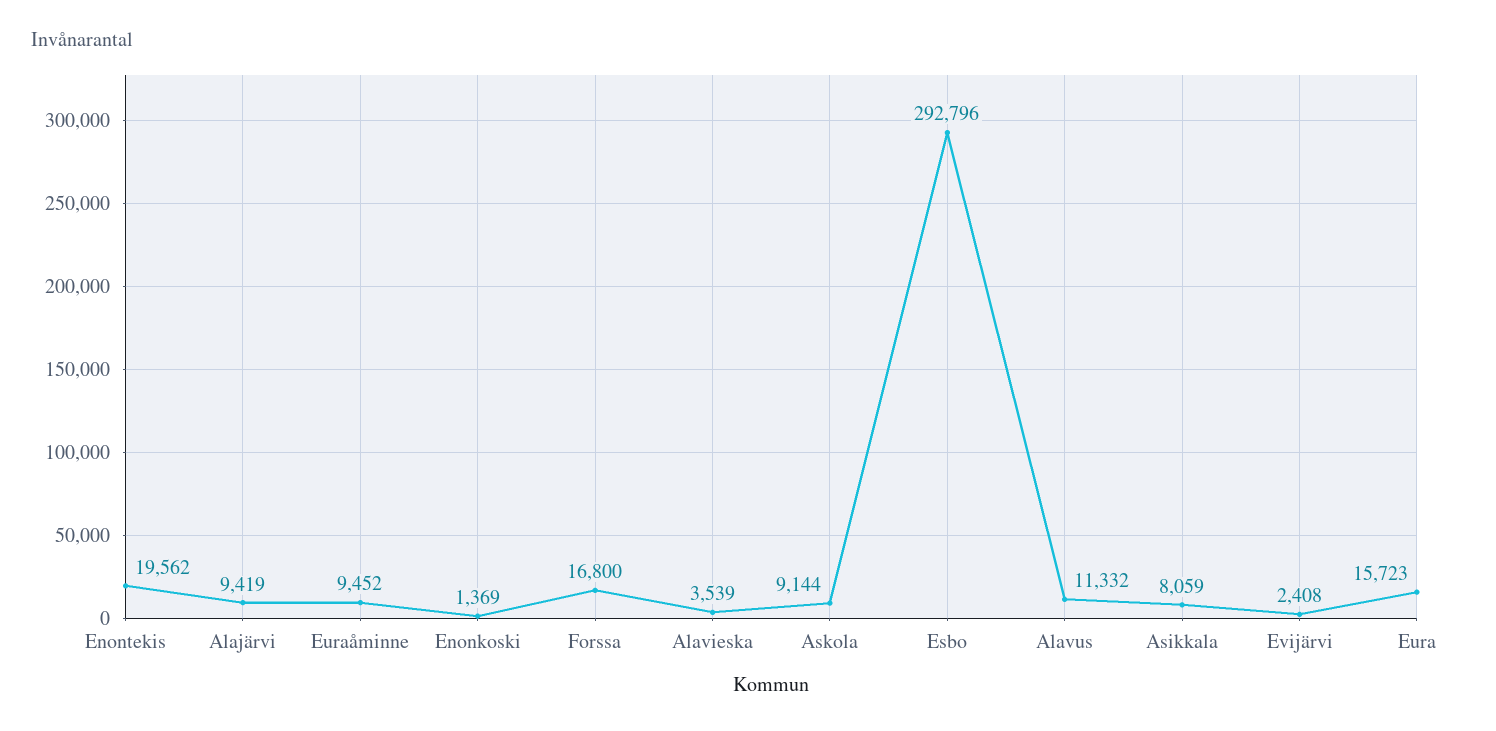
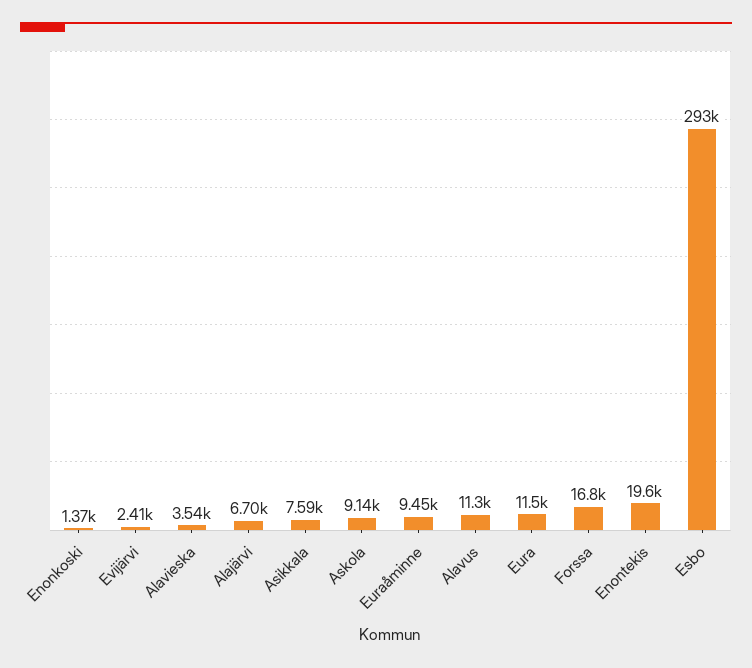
  {
    "Enontekis": 19562,
-   "Alajärvi": 9419,
+   "Alajärvi": 6700,
    "Euraåminne": 9452,
    "Enonkoski": 1369,
    "Forssa": 16800,
    "Alavieska": 3539,
    "Askola": 9144,
    "Esbo": 292796,
    "Alavus": 11332,
-   "Asikkala": 8059,
+   "Asikkala": 7590,
    "Evijärvi": 2408,
-   "Eura": 15723
+   "Eura": 11500
  }

